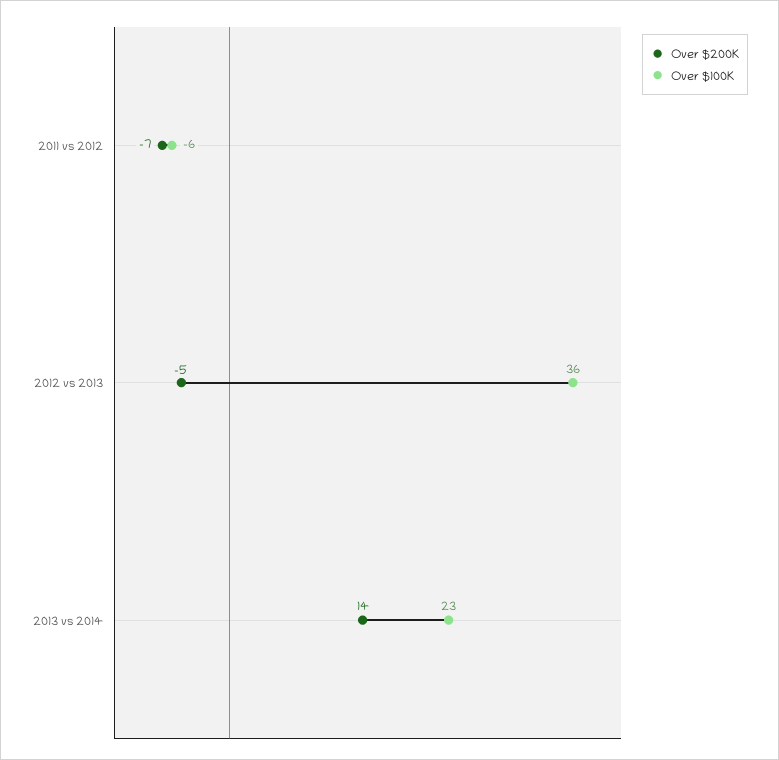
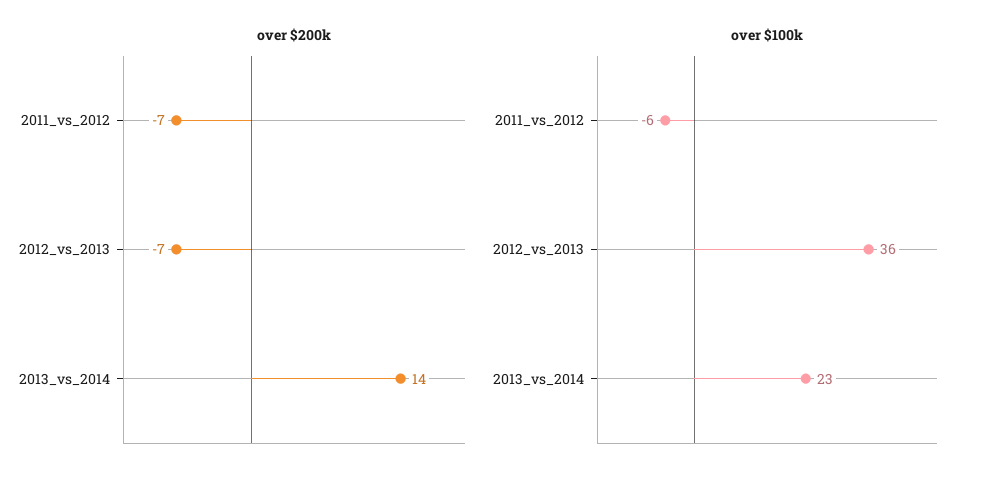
  {
    "Over $200K": {
      "2011 vs 2012": -7,
-     "2012 vs 2013": -5,
+     "2012 vs 2013": -7,
      "2013 vs 2014": 14
    },
    "Over $100K": {
      "2011 vs 2012": -6,
      "2012 vs 2013": 36,
      "2013 vs 2014": 23
    }
  }

